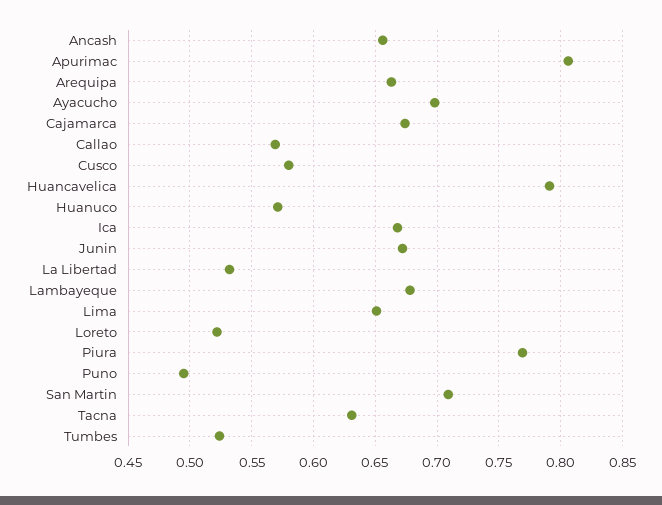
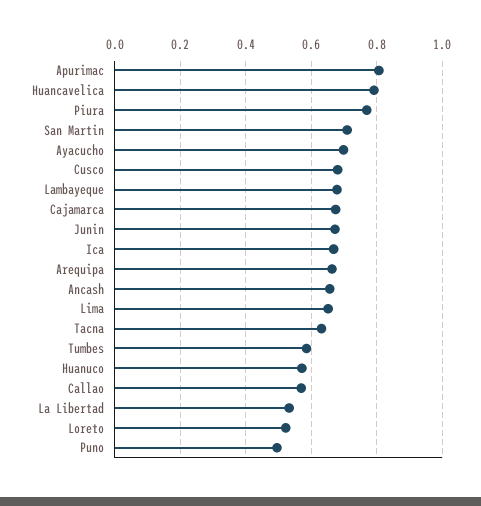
  {
    "Ancash": 0.655,
    "Apurimac": 0.805,
    "Arequipa": 0.665,
    "Ayacucho": 0.7,
    "Cajamarca": 0.675,
    "Callao": 0.57,
-   "Cusco": 0.58,
+   "Cusco": 0.68,
    "Huancavelica": 0.79,
    "Huanuco": 0.57,
    "Ica": 0.67,
    "Junin": 0.67,
    "La Libertad": 0.53,
    "Lambayeque": 0.68,
    "Lima": 0.65,
    "Loreto": 0.52,
    "Piura": 0.77,
    "Puno": 0.495,
    "San Martin": 0.71,
    "Tacna": 0.63,
-   "Tumbes": 0.525
+   "Tumbes": 0.58
  }

